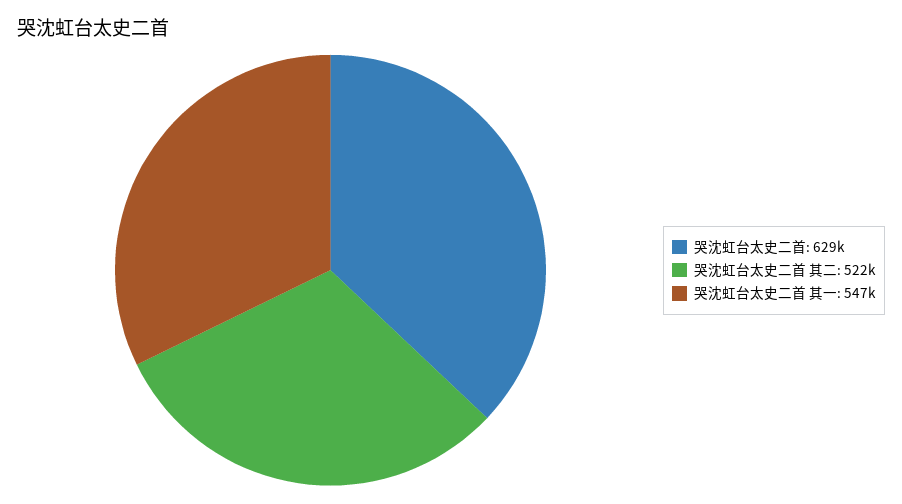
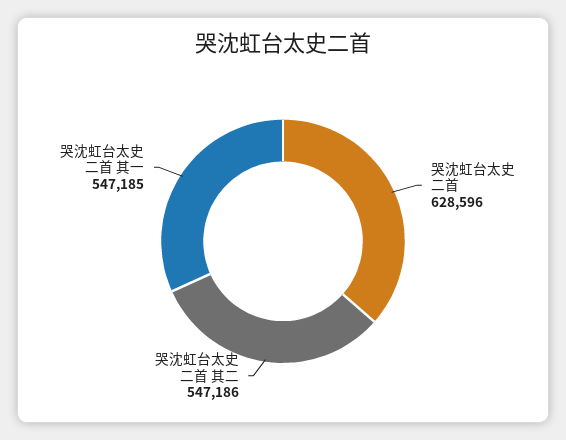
  {
    "哭沈虹台太史二首": 628596,
-   "哭沈虹台太史二首 其二": 522000,
+   "哭沈虹台太史二首 其二": 547186,
    "哭沈虹台太史二首 其一": 547185
  }

